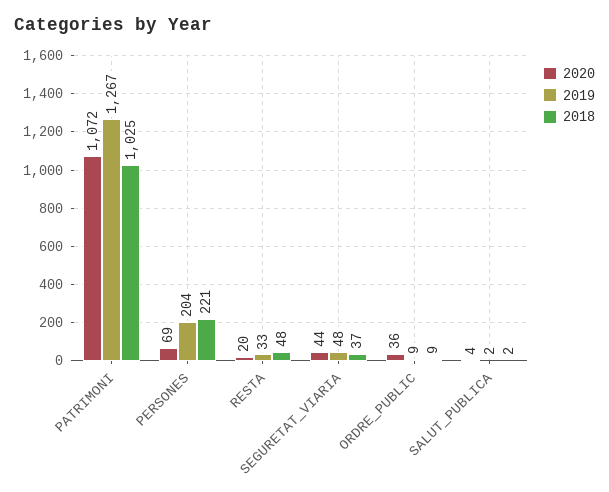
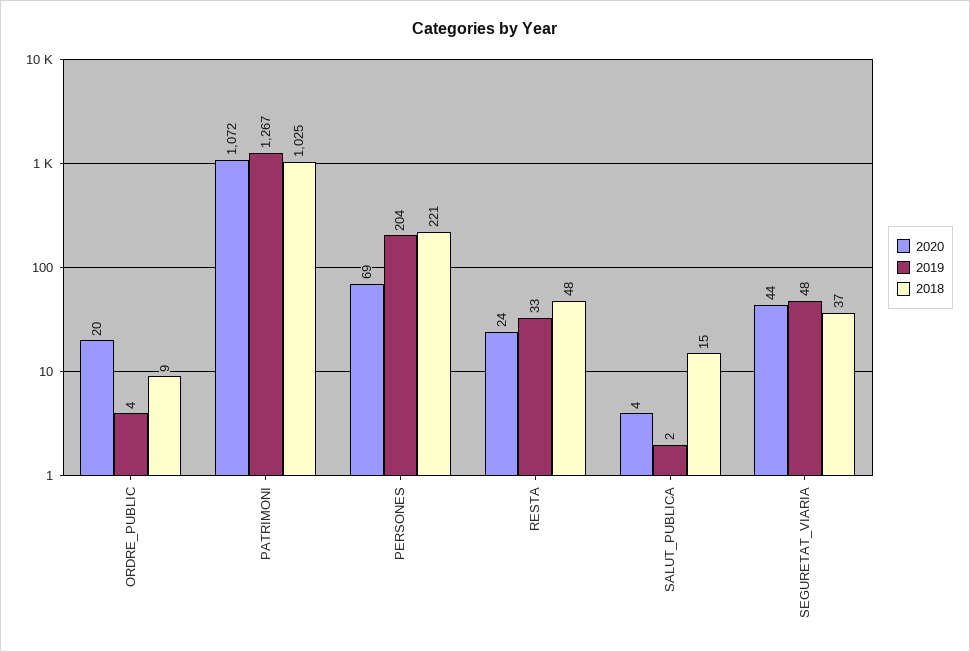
  {
    "2020": {
      "PATRIMONI": 1072,
      "PERSONES": 69,
-     "RESTA": 20,
+     "RESTA": 24,
      "SEGURETAT_VIARIA": 44,
-     "ORDRE_PUBLIC": 36,
+     "ORDRE_PUBLIC": 20,
      "SALUT_PUBLICA": 4
    },
    "2019": {
      "PATRIMONI": 1267,
      "PERSONES": 204,
      "RESTA": 33,
      "SEGURETAT_VIARIA": 48,
-     "ORDRE_PUBLIC": 9,
+     "ORDRE_PUBLIC": 4,
      "SALUT_PUBLICA": 2
    },
    "2018": {
      "PATRIMONI": 1025,
      "PERSONES": 221,
      "RESTA": 48,
      "SEGURETAT_VIARIA": 37,
      "ORDRE_PUBLIC": 9,
-     "SALUT_PUBLICA": 2
+     "SALUT_PUBLICA": 15
    }
  }

